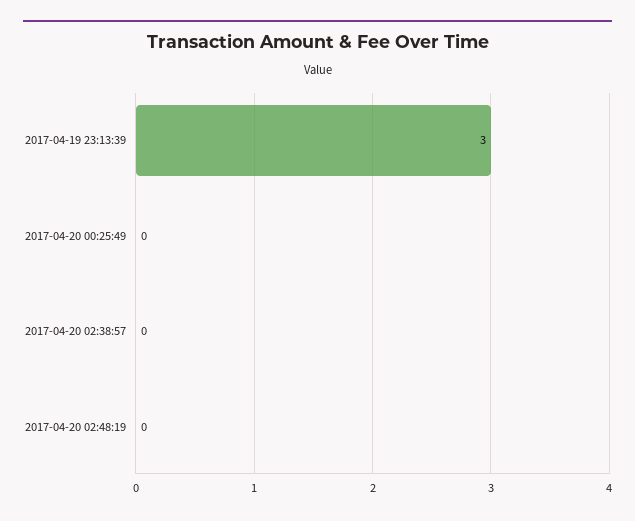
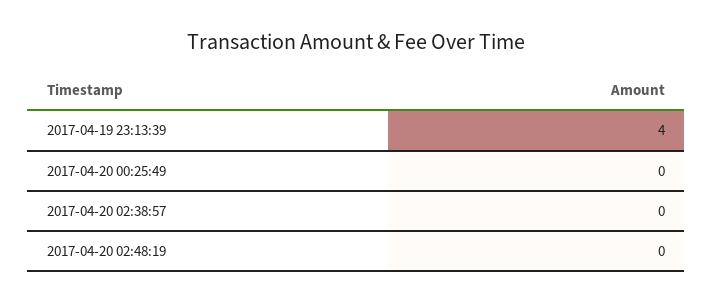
  {
-   "2017-04-19 23:13:39": 3,
+   "2017-04-19 23:13:39": 4,
    "2017-04-20 00:25:49": 0,
    "2017-04-20 02:38:57": 0,
    "2017-04-20 02:48:19": 0
  }

